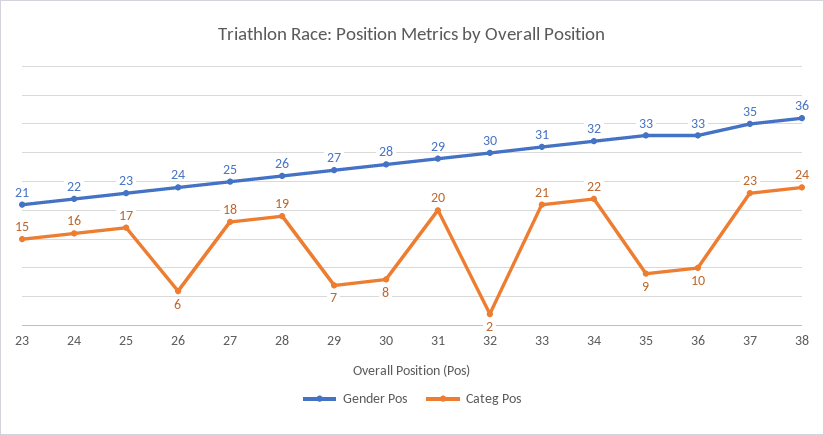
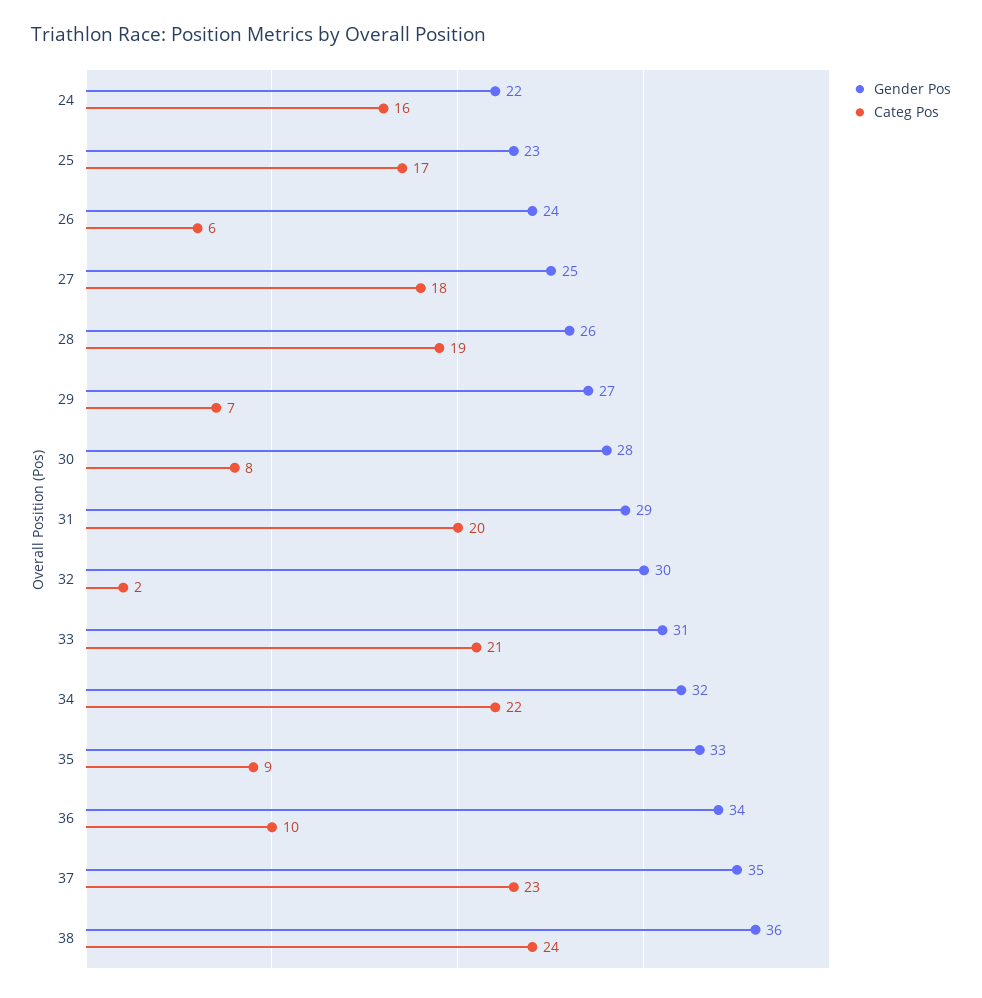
  {
    "Gender Pos": {
-     "23": 21,
      "24": 22,
      "25": 23,
      "26": 24,
      "27": 25,
      "28": 26,
      "29": 27,
      "30": 28,
      "31": 29,
      "32": 30,
      "33": 31,
      "34": 32,
      "35": 33,
-     "36": 33,
+     "36": 34,
      "37": 35,
      "38": 36
    },
    "Categ Pos": {
-     "23": 15,
      "24": 16,
      "25": 17,
      "26": 6,
      "27": 18,
      "28": 19,
      "29": 7,
      "30": 8,
      "31": 20,
      "32": 2,
      "33": 21,
      "34": 22,
      "35": 9,
      "36": 10,
      "37": 23,
      "38": 24
    }
  }

